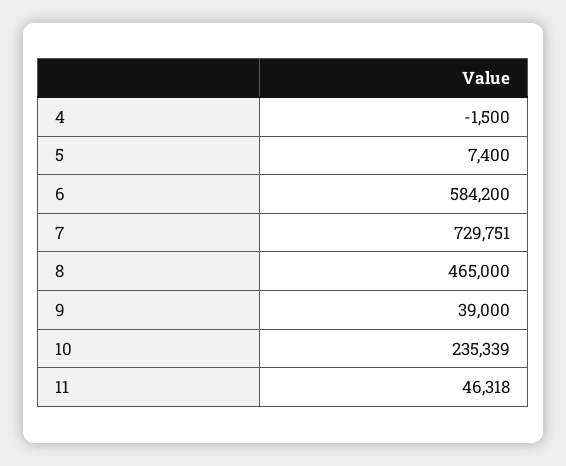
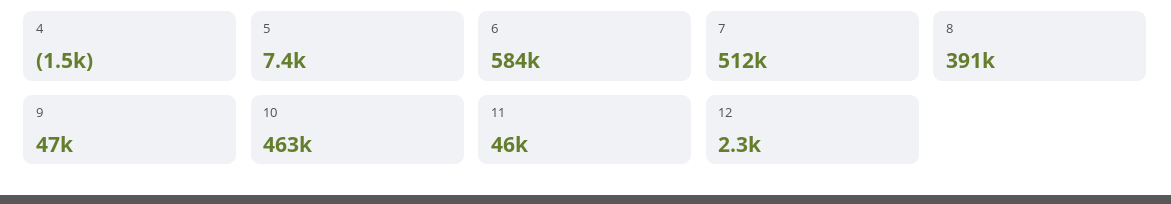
  {
    "4": -1500,
    "5": 7400,
    "6": 584200,
-   "7": 729751,
+   "7": 512000,
-   "8": 465000,
+   "8": 391000,
-   "9": 39000,
+   "9": 47000,
-   "10": 235339,
+   "10": 463000,
-   "11": 46318
+   "11": 46318,
+   "12": 2300
  }

